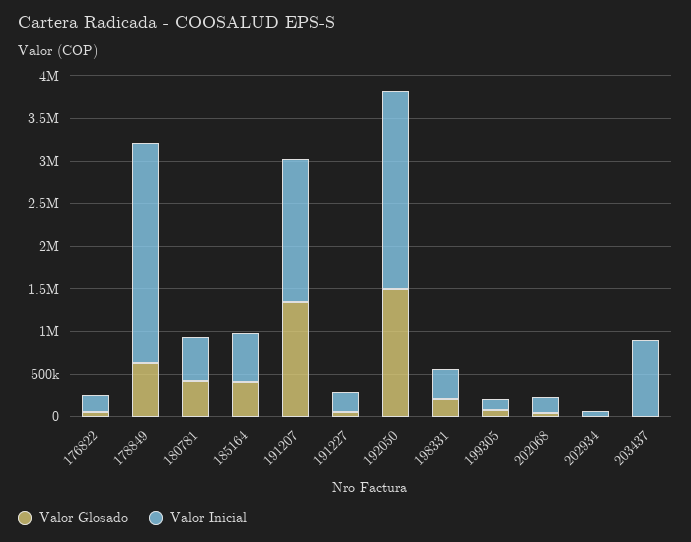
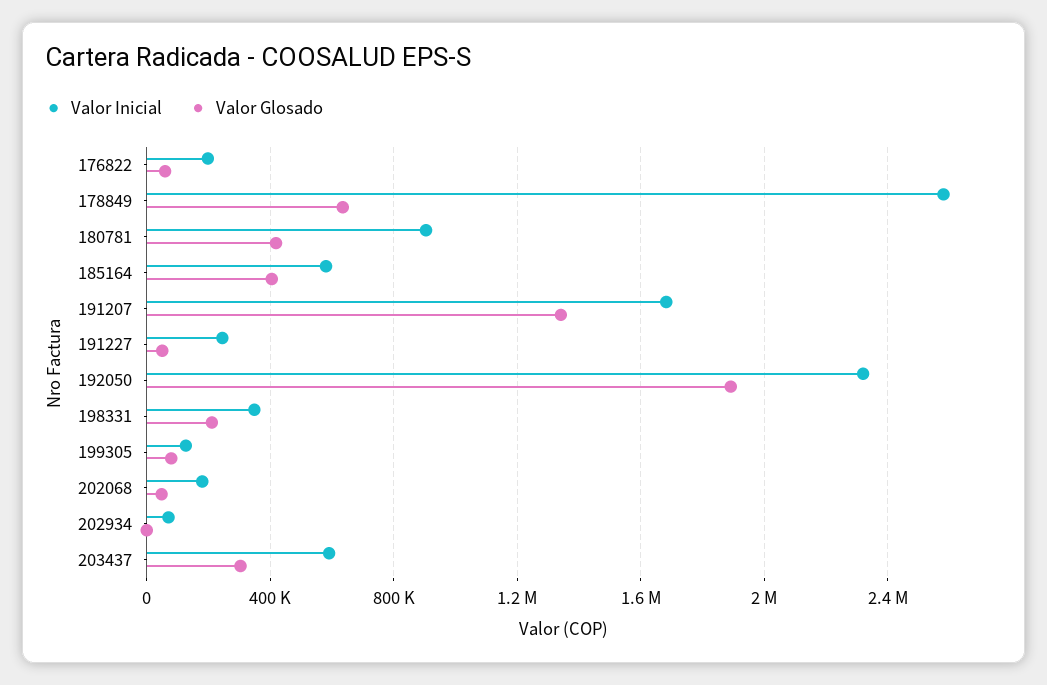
  {
    "Valor Glosado": {
      "176822": 50000,
      "178849": 650000,
      "180781": 400000,
      "185164": 400000,
      "191207": 1350000,
      "191227": 50000,
-     "192050": 1500000,
+     "192050": 1900000,
      "198331": 200000,
      "199305": 100000,
      "202068": 50000,
      "202934": 0,
-     "203437": 0
+     "203437": 300000
    },
    "Valor Inicial": {
      "176822": 200000,
      "178849": 2600000,
-     "180781": 500000,
+     "180781": 900000,
      "185164": 600000,
      "191207": 1700000,
      "191227": 250000,
      "192050": 2300000,
      "198331": 350000,
      "199305": 150000,
      "202068": 200000,
      "202934": 50000,
-     "203437": 900000
+     "203437": 600000
    }
  }

